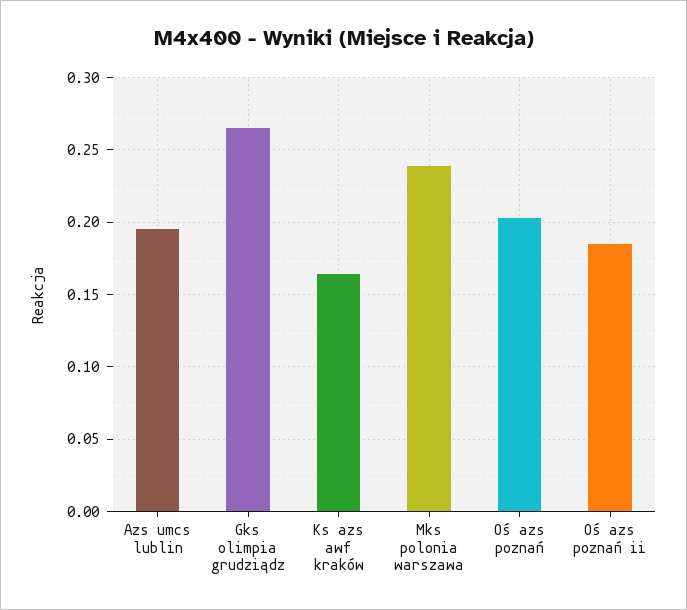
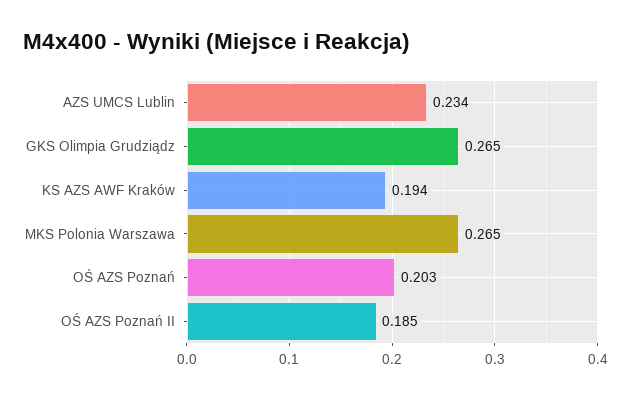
  {
-   "Azs umcs lublin": 0.195,
+   "Azs umcs lublin": 0.234,
    "Gks olimpia grudziądz": 0.265,
-   "Ks azs awf kraków": 0.165,
+   "Ks azs awf kraków": 0.194,
-   "Mks polonia warszawa": 0.24,
+   "Mks polonia warszawa": 0.265,
    "Oś azs poznań": 0.203,
    "Oś azs poznań ii": 0.185
  }

